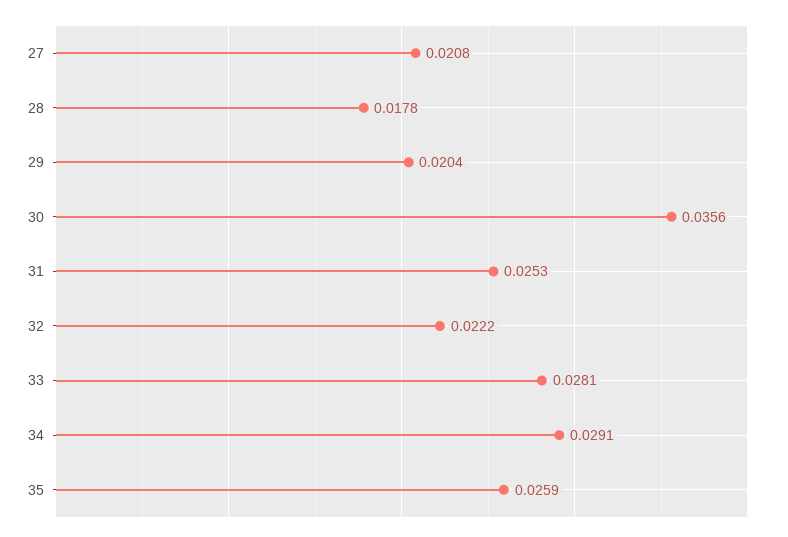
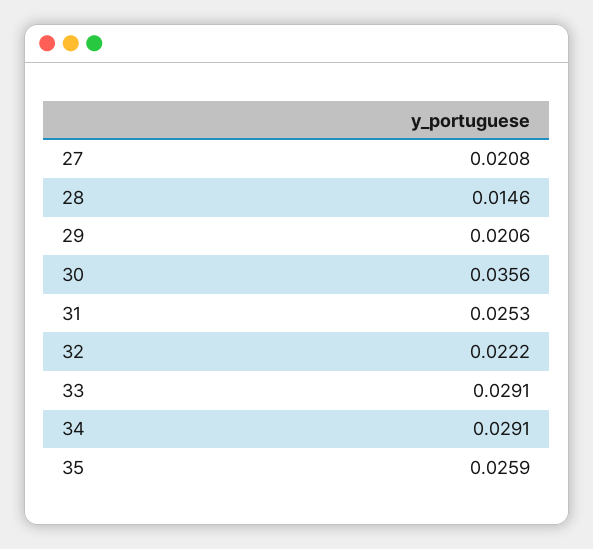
  {
    "27": 0.0208,
-   "28": 0.0178,
+   "28": 0.0146,
-   "29": 0.0204,
+   "29": 0.0206,
    "30": 0.0356,
    "31": 0.0253,
    "32": 0.0222,
-   "33": 0.0281,
+   "33": 0.0291,
    "34": 0.0291,
    "35": 0.0259
  }

